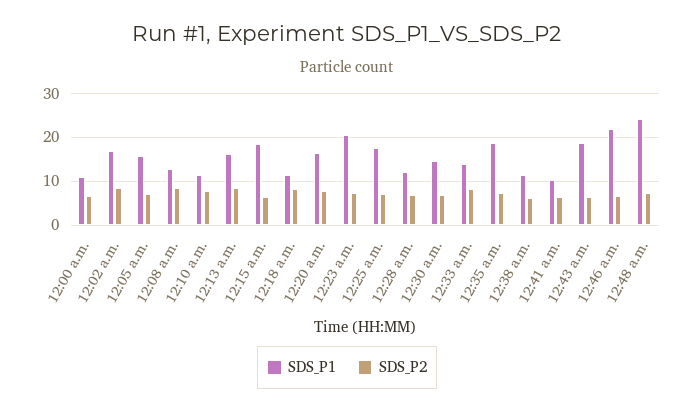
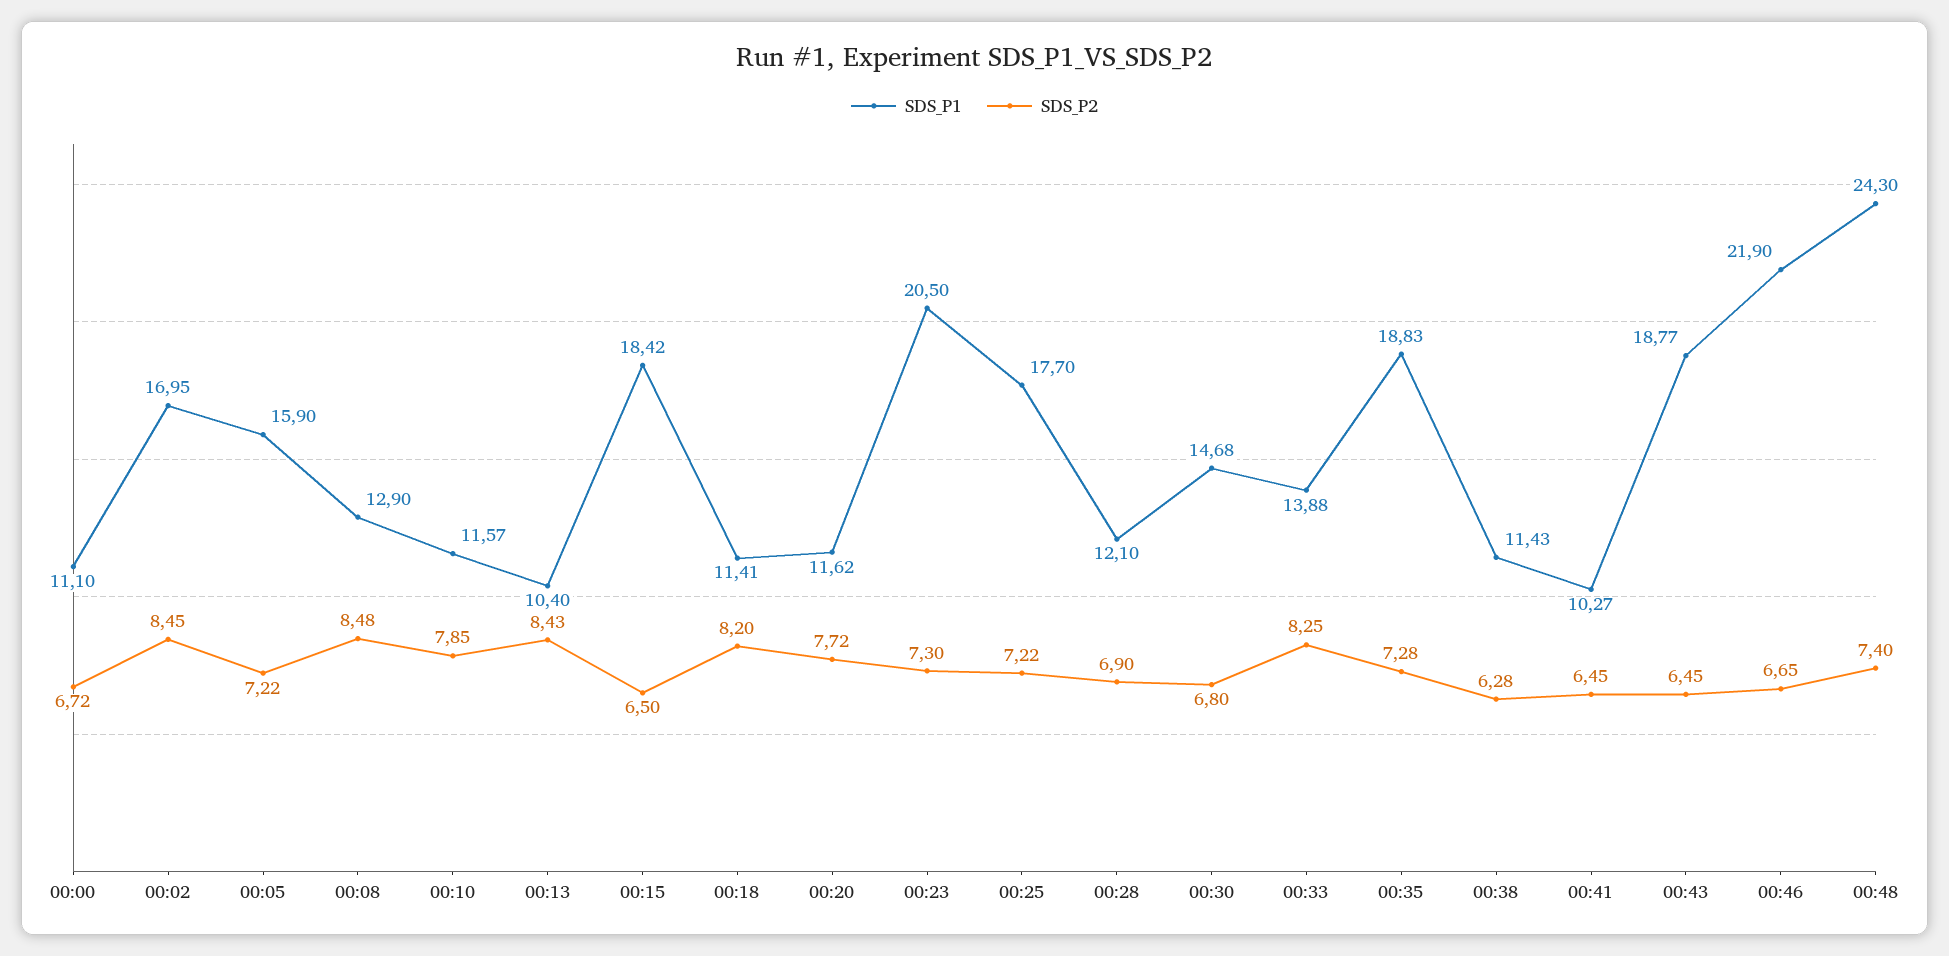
  {
    "SDS_P1": {
      "12:00 a.m.": 11.1,
      "12:02 a.m.": 16.95,
      "12:05 a.m.": 15.9,
      "12:08 a.m.": 12.9,
      "12:10 a.m.": 11.57,
-     "12:13 a.m.": 16,
+     "12:13 a.m.": 10.4,
      "12:15 a.m.": 18.42,
      "12:18 a.m.": 11.41,
-     "12:20 a.m.": 16,
+     "12:20 a.m.": 11.62,
      "12:23 a.m.": 20.5,
      "12:25 a.m.": 17.7,
      "12:28 a.m.": 12.1,
      "12:30 a.m.": 14.68,
      "12:33 a.m.": 13.88,
      "12:35 a.m.": 18.83,
      "12:38 a.m.": 11.43,
      "12:41 a.m.": 10.27,
      "12:43 a.m.": 18.77,
      "12:46 a.m.": 21.9,
      "12:48 a.m.": 24.3
    },
    "SDS_P2": {
      "12:00 a.m.": 6.72,
      "12:02 a.m.": 8.45,
      "12:05 a.m.": 7.22,
      "12:08 a.m.": 8.48,
      "12:10 a.m.": 7.85,
      "12:13 a.m.": 8.43,
      "12:15 a.m.": 6.5,
      "12:18 a.m.": 8.2,
      "12:20 a.m.": 7.72,
      "12:23 a.m.": 7.3,
      "12:25 a.m.": 7.22,
      "12:28 a.m.": 6.9,
      "12:30 a.m.": 6.8,
      "12:33 a.m.": 8.25,
      "12:35 a.m.": 7.28,
      "12:38 a.m.": 6.28,
      "12:41 a.m.": 6.45,
      "12:43 a.m.": 6.45,
      "12:46 a.m.": 6.65,
      "12:48 a.m.": 7.4
    }
  }

